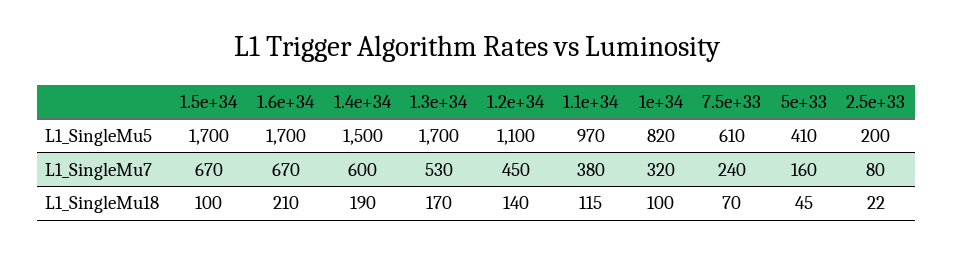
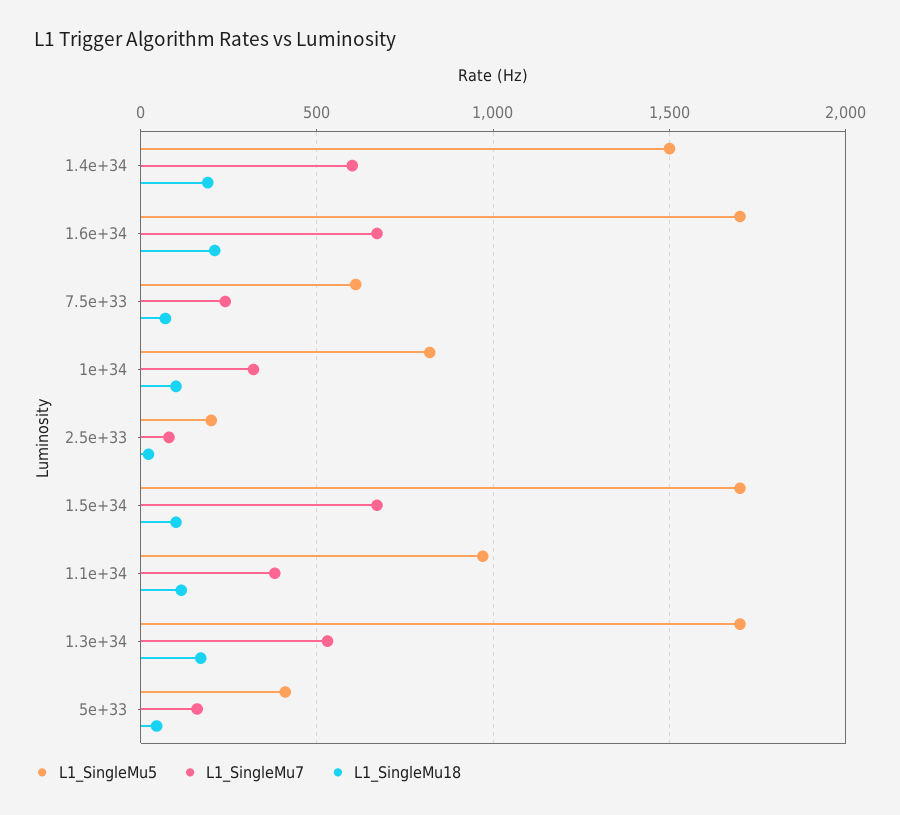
  {
    "L1_SingleMu5": {
      "1.5e+34": 1700,
      "1.6e+34": 1700,
      "1.4e+34": 1500,
      "1.3e+34": 1700,
-     "1.2e+34": 1100,
      "1.1e+34": 970,
      "1e+34": 820,
      "7.5e+33": 610,
      "5e+33": 410,
      "2.5e+33": 200
    },
    "L1_SingleMu7": {
      "1.5e+34": 670,
      "1.6e+34": 670,
      "1.4e+34": 600,
      "1.3e+34": 530,
-     "1.2e+34": 450,
      "1.1e+34": 380,
      "1e+34": 320,
      "7.5e+33": 240,
      "5e+33": 160,
      "2.5e+33": 80
    },
    "L1_SingleMu18": {
      "1.5e+34": 100,
      "1.6e+34": 210,
      "1.4e+34": 190,
      "1.3e+34": 170,
-     "1.2e+34": 140,
      "1.1e+34": 115,
      "1e+34": 100,
      "7.5e+33": 70,
      "5e+33": 45,
      "2.5e+33": 22
    }
  }

